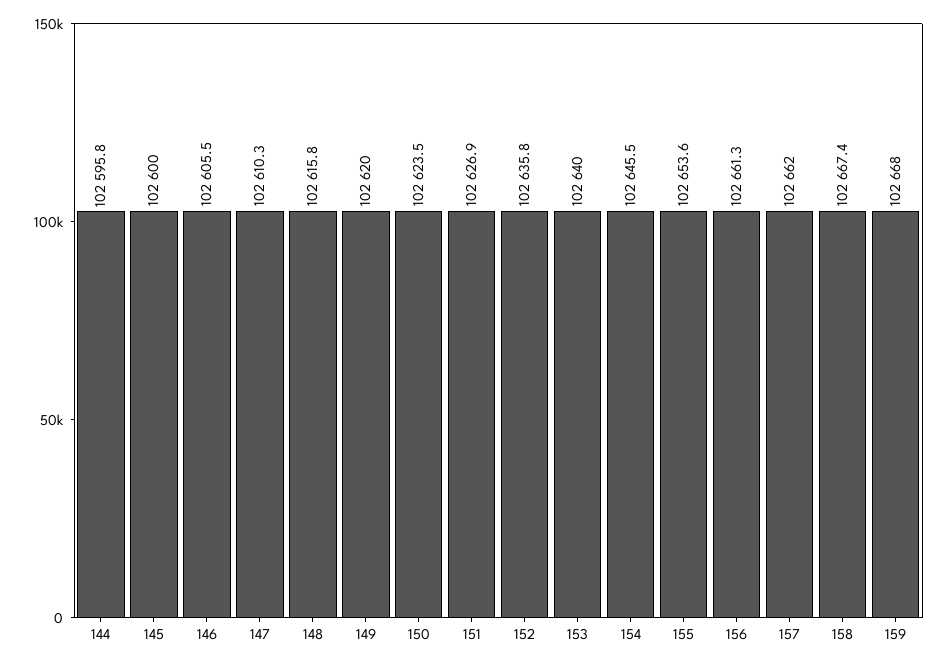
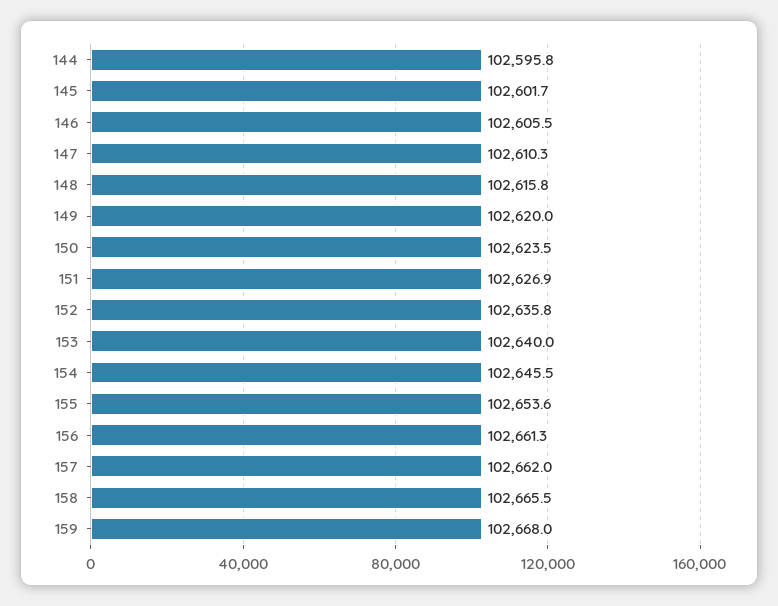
  {
    "144": 102595.8,
-   "145": 102600,
+   "145": 102601.7,
    "146": 102605.5,
    "147": 102610.3,
    "148": 102615.8,
    "149": 102620,
    "150": 102623.5,
    "151": 102626.9,
    "152": 102635.8,
    "153": 102640,
    "154": 102645.5,
    "155": 102653.6,
    "156": 102661.3,
    "157": 102662,
-   "158": 102667.4,
+   "158": 102665.5,
    "159": 102668
  }

